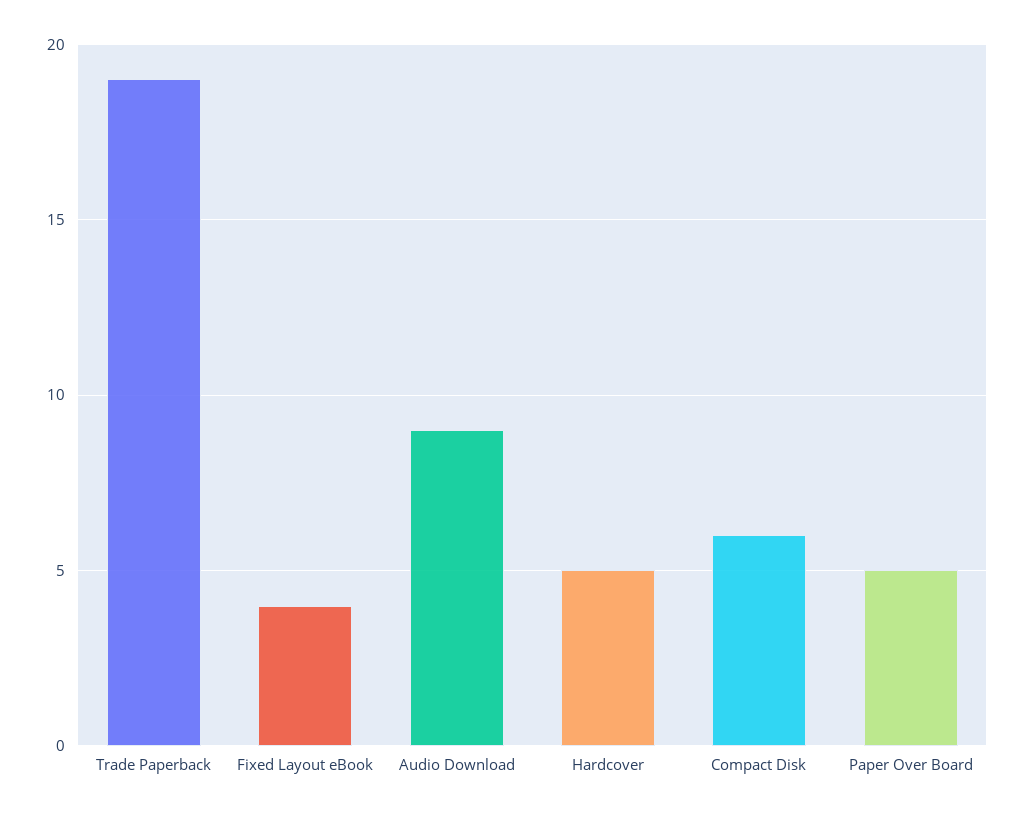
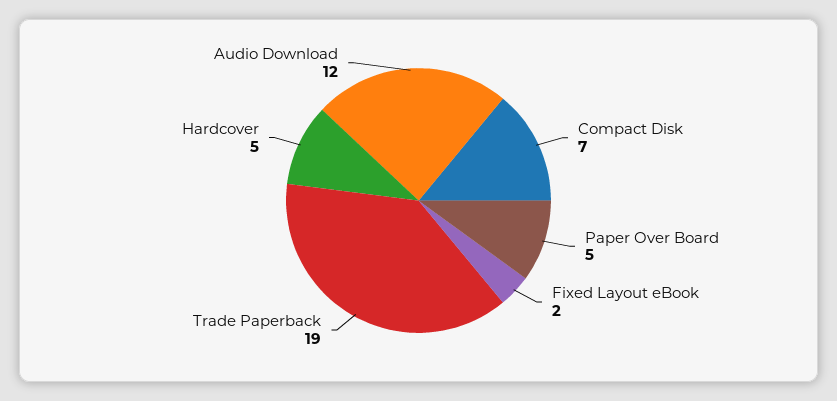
  {
    "Trade Paperback": 19,
-   "Fixed Layout eBook": 4,
+   "Fixed Layout eBook": 2,
-   "Audio Download": 9,
+   "Audio Download": 12,
    "Hardcover": 5,
-   "Compact Disk": 6,
+   "Compact Disk": 7,
    "Paper Over Board": 5
  }

